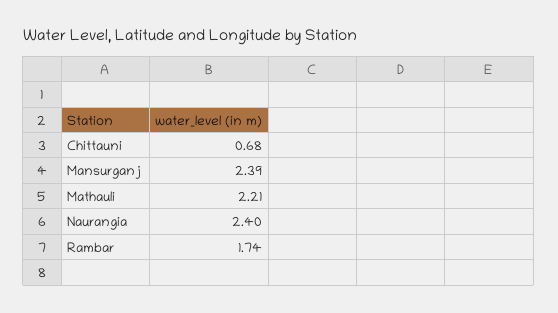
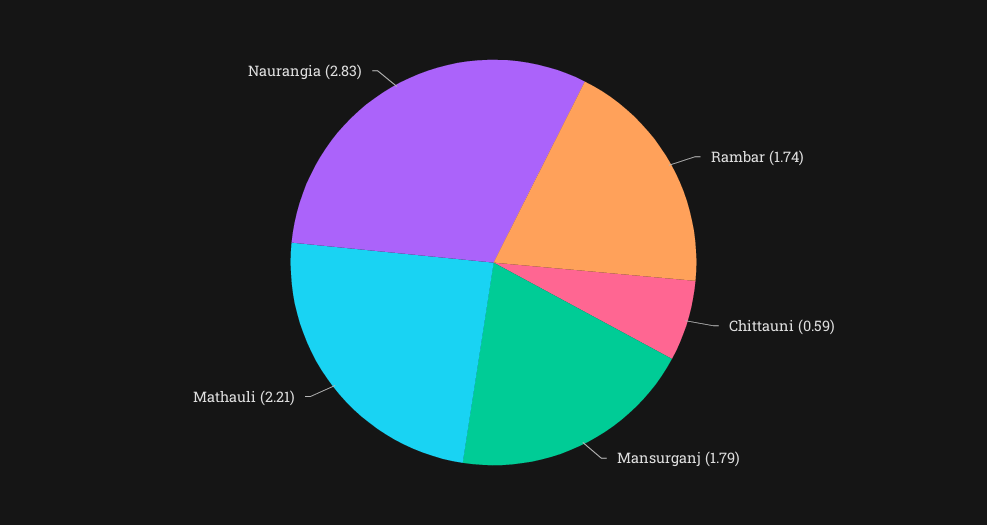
  {
-   "Chittauni": 0.68,
+   "Chittauni": 0.59,
-   "Mansurganj": 2.39,
+   "Mansurganj": 1.79,
    "Mathauli": 2.21,
-   "Naurangia": 2.4,
+   "Naurangia": 2.83,
    "Rambar": 1.74
  }

